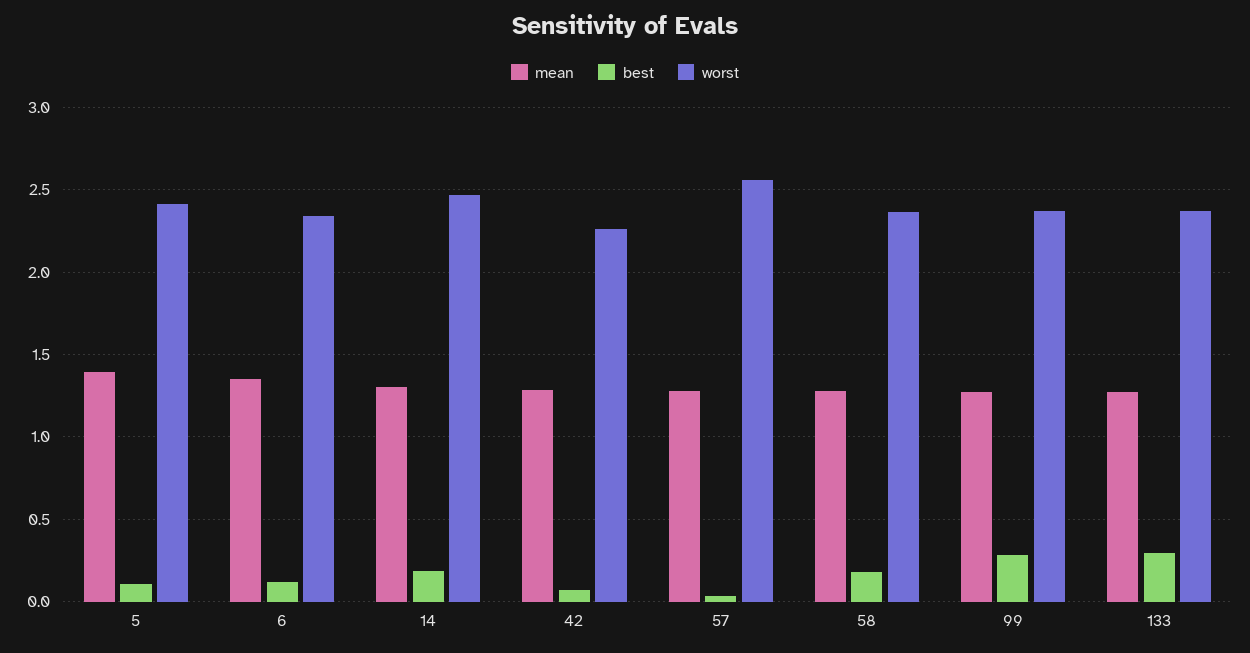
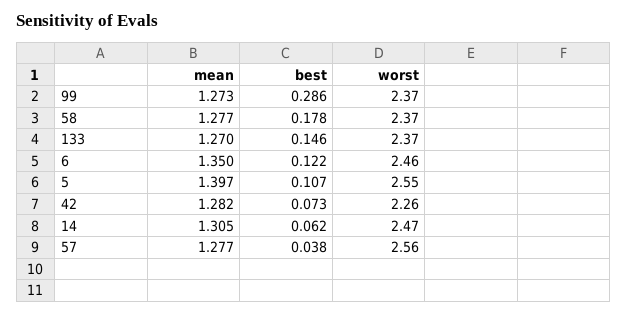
  {
    "mean": {
      "5": 1.397,
      "6": 1.35,
      "14": 1.305,
      "42": 1.282,
      "57": 1.277,
      "58": 1.277,
      "99": 1.273,
      "133": 1.27
    },
    "best": {
      "5": 0.107,
      "6": 0.122,
-     "14": 0.2,
+     "14": 0.062,
      "42": 0.073,
      "57": 0.038,
      "58": 0.178,
      "99": 0.286,
-     "133": 0.3
+     "133": 0.146
    },
    "worst": {
-     "5": 2.4,
+     "5": 2.55,
-     "6": 2.35,
+     "6": 2.46,
      "14": 2.47,
      "42": 2.26,
      "57": 2.56,
      "58": 2.37,
      "99": 2.37,
      "133": 2.37
    }
  }

